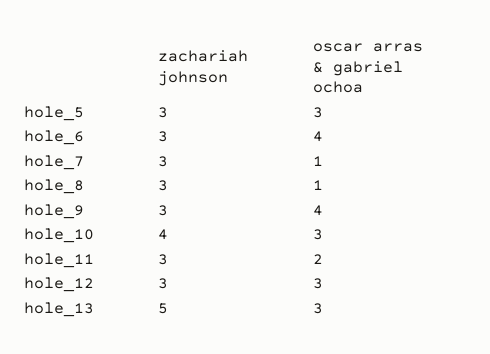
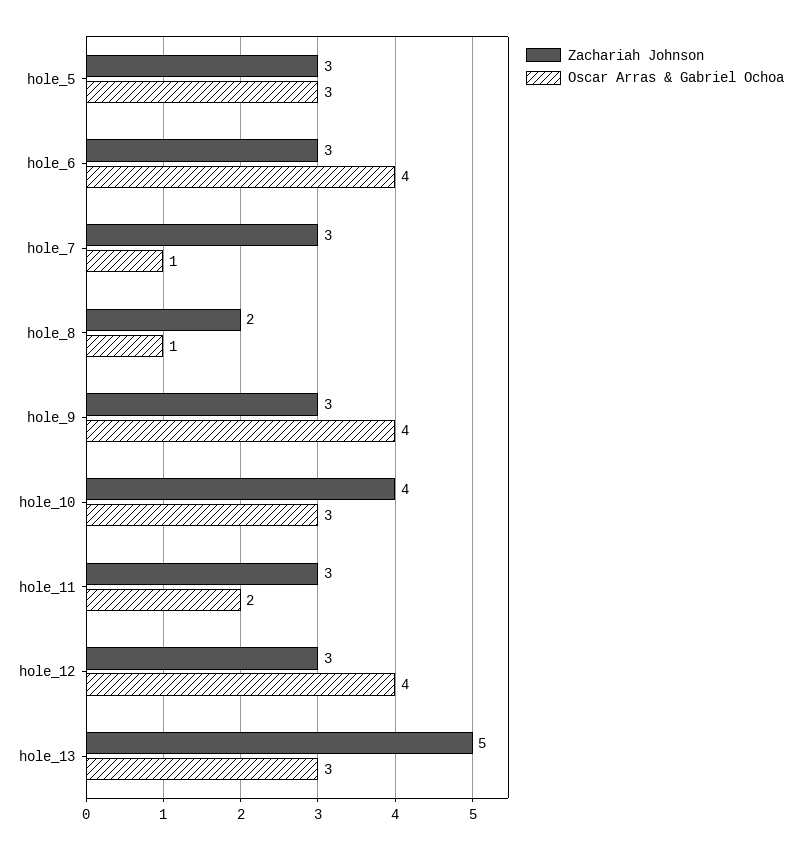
  {
    "zachariah johnson": {
      "hole_5": 3,
      "hole_6": 3,
      "hole_7": 3,
-     "hole_8": 3,
+     "hole_8": 2,
      "hole_9": 3,
      "hole_10": 4,
      "hole_11": 3,
      "hole_12": 3,
      "hole_13": 5
    },
    "oscar arras & gabriel ochoa": {
      "hole_5": 3,
      "hole_6": 4,
      "hole_7": 1,
      "hole_8": 1,
      "hole_9": 4,
      "hole_10": 3,
      "hole_11": 2,
-     "hole_12": 3,
+     "hole_12": 4,
      "hole_13": 3
    }
  }

